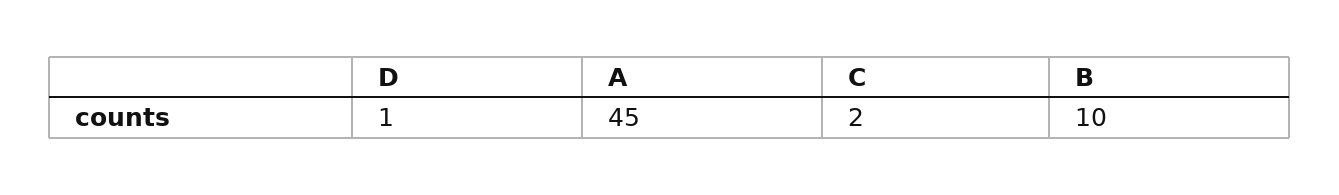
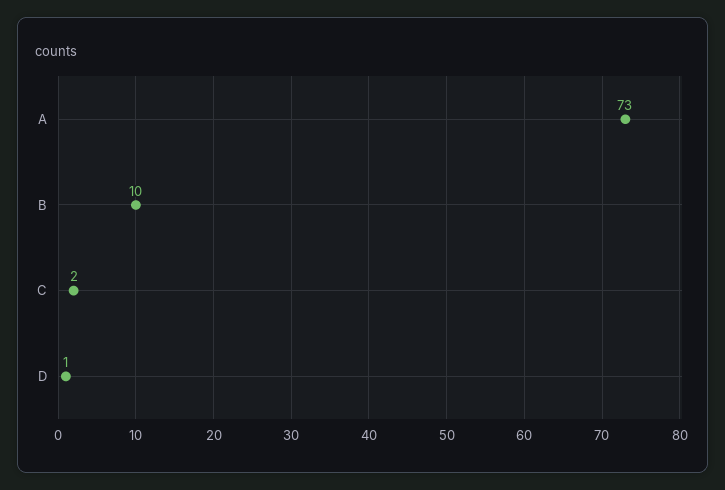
  {
    "D": 1,
-   "A": 45,
+   "A": 73,
    "C": 2,
    "B": 10
  }

